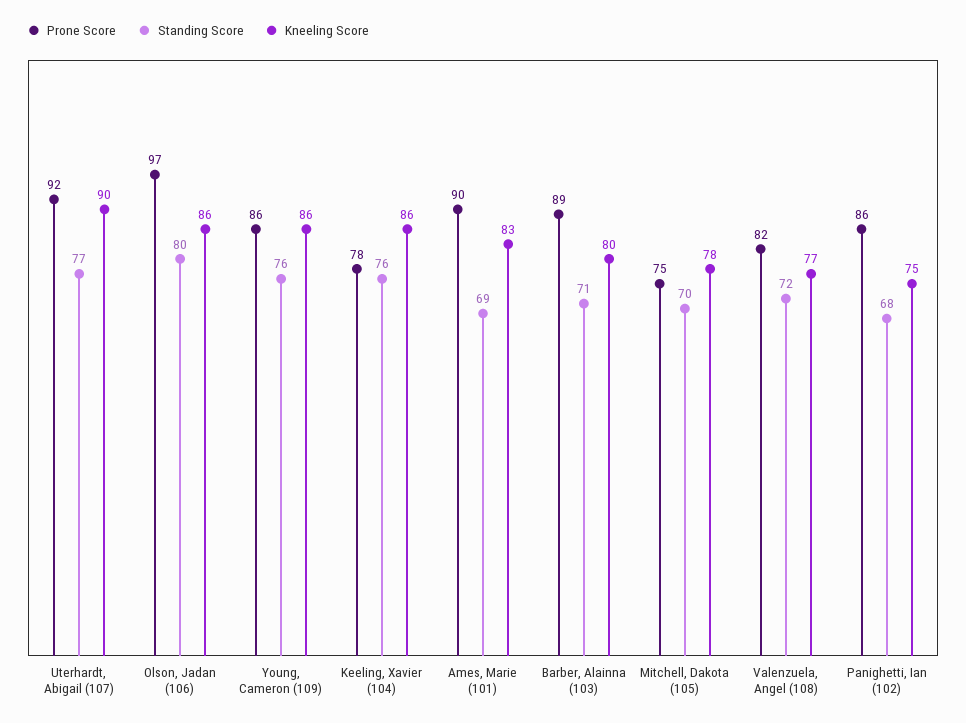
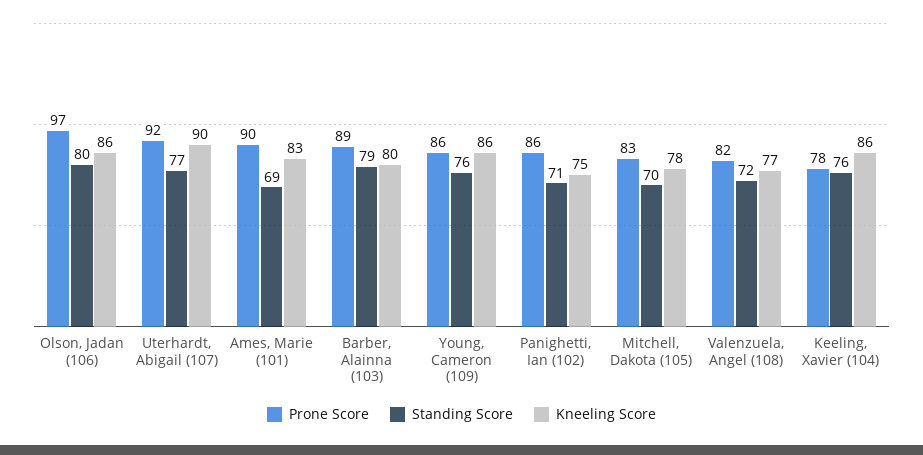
  {
    "Prone Score": {
      "Uterhardt, Abigail (107)": 92,
      "Olson, Jadan (106)": 97,
      "Young, Cameron (109)": 86,
      "Keeling, Xavier (104)": 78,
      "Ames, Marie (101)": 90,
      "Barber, Alainna (103)": 89,
-     "Mitchell, Dakota (105)": 75,
+     "Mitchell, Dakota (105)": 83,
      "Valenzuela, Angel (108)": 82,
      "Panighetti, Ian (102)": 86
    },
    "Standing Score": {
      "Uterhardt, Abigail (107)": 77,
      "Olson, Jadan (106)": 80,
      "Young, Cameron (109)": 76,
      "Keeling, Xavier (104)": 76,
      "Ames, Marie (101)": 69,
-     "Barber, Alainna (103)": 71,
+     "Barber, Alainna (103)": 79,
      "Mitchell, Dakota (105)": 70,
      "Valenzuela, Angel (108)": 72,
-     "Panighetti, Ian (102)": 68
+     "Panighetti, Ian (102)": 71
    },
    "Kneeling Score": {
      "Uterhardt, Abigail (107)": 90,
      "Olson, Jadan (106)": 86,
      "Young, Cameron (109)": 86,
      "Keeling, Xavier (104)": 86,
      "Ames, Marie (101)": 83,
      "Barber, Alainna (103)": 80,
      "Mitchell, Dakota (105)": 78,
      "Valenzuela, Angel (108)": 77,
      "Panighetti, Ian (102)": 75
    }
  }

